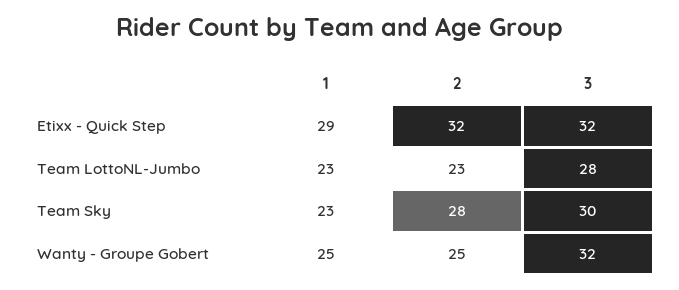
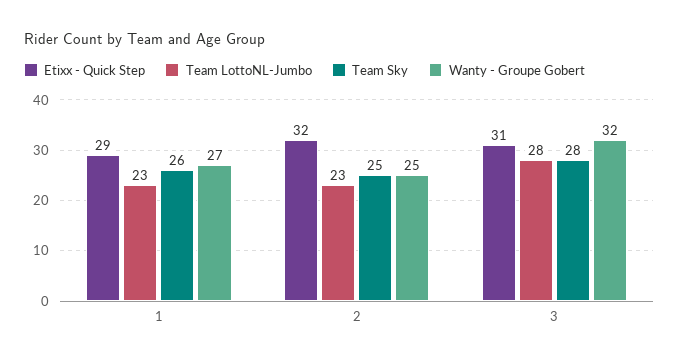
  {
    "Etixx - Quick Step": {
      "1": 29,
      "2": 32,
-     "3": 32
+     "3": 31
    },
    "Team LottoNL-Jumbo": {
      "1": 23,
      "2": 23,
      "3": 28
    },
    "Team Sky": {
-     "1": 23,
+     "1": 26,
-     "2": 28,
+     "2": 25,
-     "3": 30
+     "3": 28
    },
    "Wanty - Groupe Gobert": {
-     "1": 25,
+     "1": 27,
      "2": 25,
      "3": 32
    }
  }

